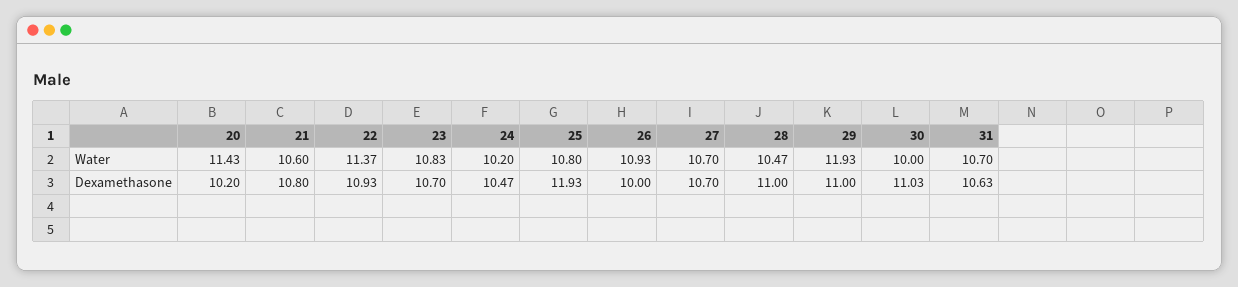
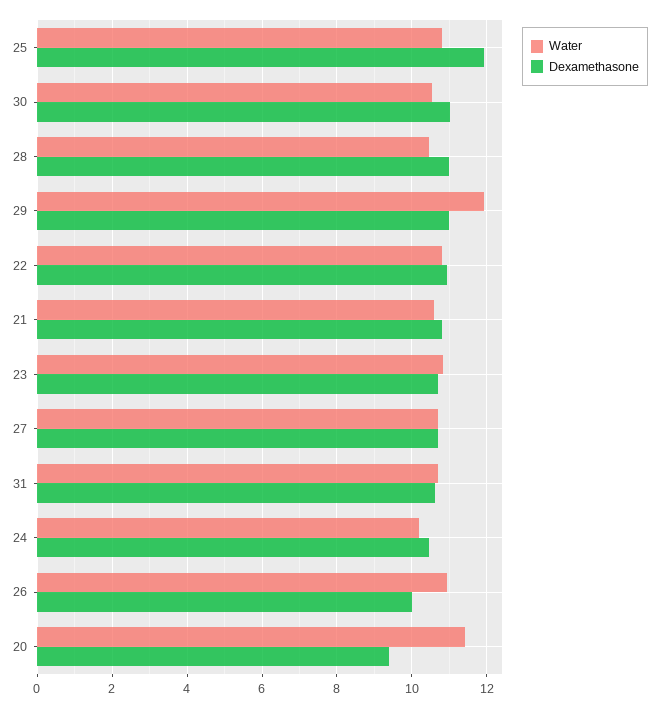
  {
    "Water": {
      "20": 11.43,
      "21": 10.6,
-     "22": 11.37,
+     "22": 10.8,
      "23": 10.83,
      "24": 10.2,
      "25": 10.8,
      "26": 10.93,
      "27": 10.7,
      "28": 10.47,
      "29": 11.93,
-     "30": 10,
+     "30": 10.6,
      "31": 10.7
    },
    "Dexamethasone": {
-     "20": 10.2,
+     "20": 9.4,
      "21": 10.8,
      "22": 10.93,
      "23": 10.7,
      "24": 10.47,
      "25": 11.93,
      "26": 10,
      "27": 10.7,
      "28": 11,
      "29": 11,
      "30": 11.03,
      "31": 10.63
    }
  }

